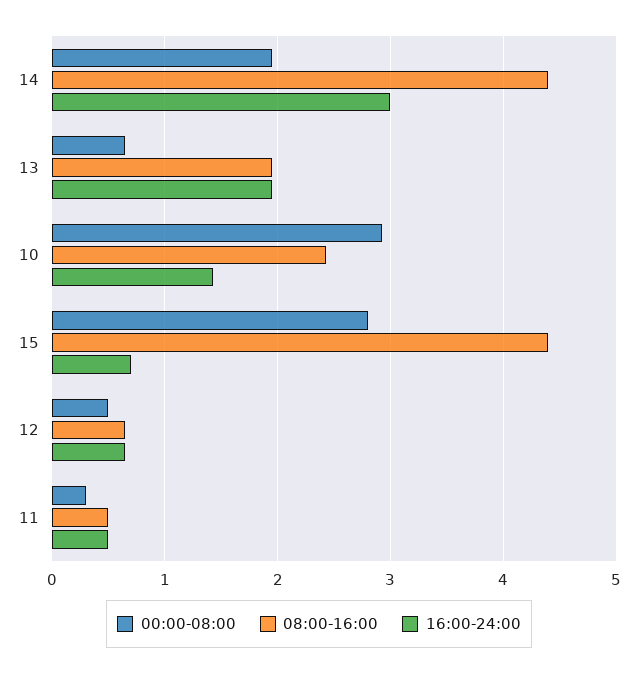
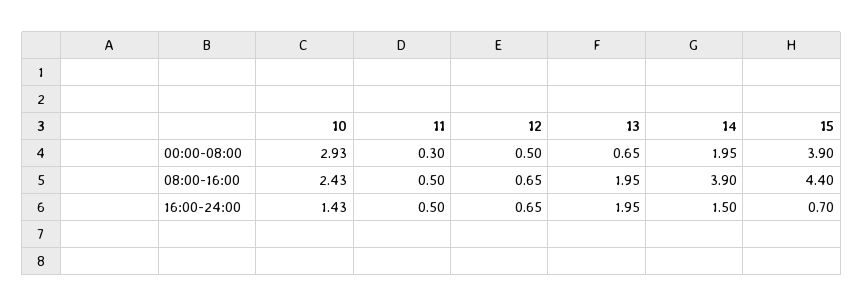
  {
    "00:00-08:00": {
      "14": 1.95,
      "13": 0.65,
      "10": 2.93,
-     "15": 2.8,
+     "15": 3.9,
      "12": 0.5,
      "11": 0.3
    },
    "08:00-16:00": {
-     "14": 4.4,
+     "14": 3.9,
      "13": 1.95,
      "10": 2.43,
      "15": 4.4,
      "12": 0.65,
      "11": 0.5
    },
    "16:00-24:00": {
-     "14": 3,
+     "14": 1.5,
      "13": 1.95,
      "10": 1.43,
      "15": 0.7,
      "12": 0.65,
      "11": 0.5
    }
  }

